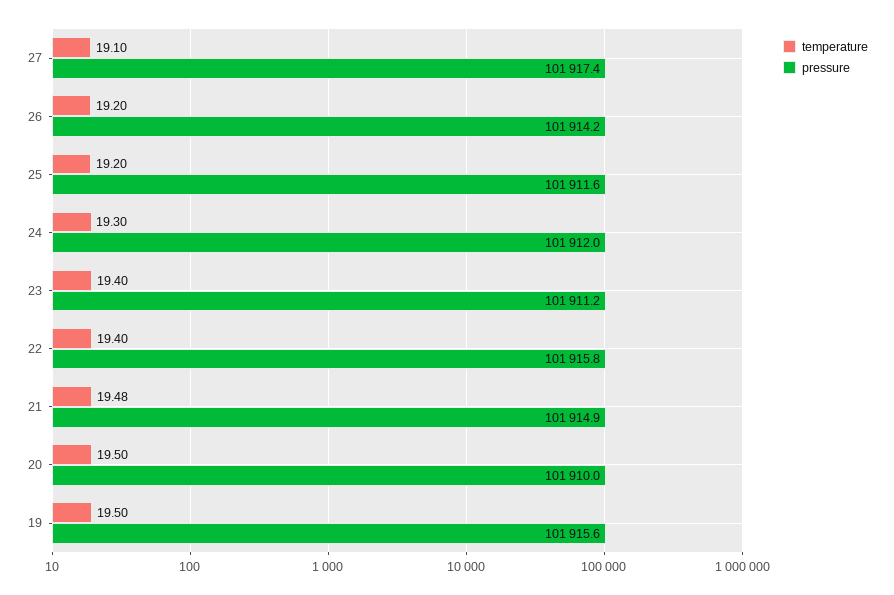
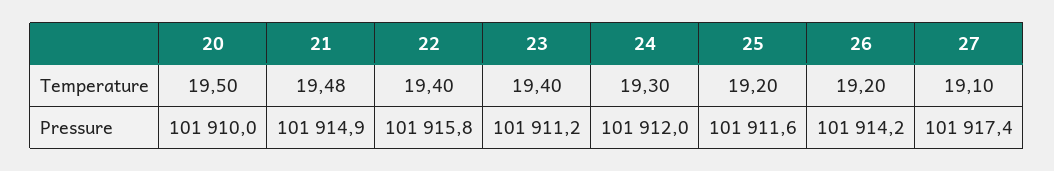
  {
    "temperature": {
      "27": 19.1,
      "26": 19.2,
      "25": 19.2,
      "24": 19.3,
      "23": 19.4,
      "22": 19.4,
      "21": 19.48,
-     "20": 19.5,
+     "20": 19.5
-     "19": 19.5
    },
    "pressure": {
      "27": 101917.4,
      "26": 101914.2,
      "25": 101911.6,
      "24": 101912,
      "23": 101911.2,
      "22": 101915.8,
      "21": 101914.9,
-     "20": 101910,
+     "20": 101910
-     "19": 101915.6
    }
  }

